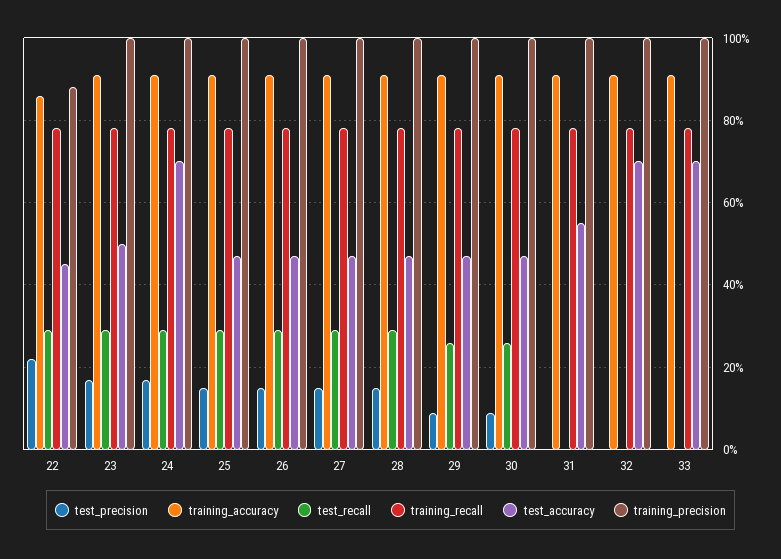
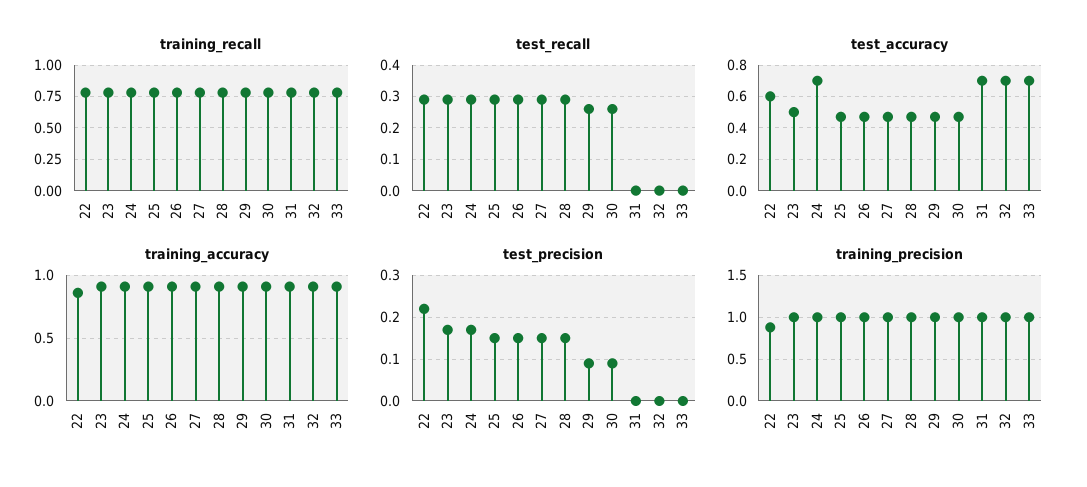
  {
    "test_precision": {
      "22": 0.2,
      "23": 0.15,
      "24": 0.15,
      "25": 0.15,
      "26": 0.15,
      "27": 0.15,
      "28": 0.15,
      "29": 0.1,
      "30": 0.1,
      "31": 0,
      "32": 0,
      "33": 0
    },
    "training_accuracy": {
      "22": 0.85,
      "23": 0.9,
      "24": 0.9,
      "25": 0.9,
      "26": 0.9,
      "27": 0.9,
      "28": 0.9,
      "29": 0.9,
      "30": 0.9,
      "31": 0.9,
      "32": 0.9,
      "33": 0.9
    },
    "test_recall": {
      "22": 0.3,
      "23": 0.3,
      "24": 0.3,
      "25": 0.3,
      "26": 0.3,
      "27": 0.3,
      "28": 0.3,
      "29": 0.25,
      "30": 0.25,
      "31": 0,
      "32": 0,
      "33": 0
    },
    "training_recall": {
      "22": 0.8,
      "23": 0.8,
      "24": 0.8,
      "25": 0.8,
      "26": 0.8,
      "27": 0.8,
      "28": 0.8,
      "29": 0.8,
      "30": 0.8,
      "31": 0.8,
      "32": 0.8,
      "33": 0.8
    },
    "test_accuracy": {
-     "22": 0.45,
+     "22": 0.6,
      "23": 0.5,
      "24": 0.7,
      "25": 0.45,
      "26": 0.45,
      "27": 0.45,
      "28": 0.45,
      "29": 0.45,
      "30": 0.45,
-     "31": 0.55,
+     "31": 0.7,
      "32": 0.7,
      "33": 0.7
    },
    "training_precision": {
      "22": 0.9,
      "23": 1,
      "24": 1,
      "25": 1,
      "26": 1,
      "27": 1,
      "28": 1,
      "29": 1,
      "30": 1,
      "31": 1,
      "32": 1,
      "33": 1
    }
  }

